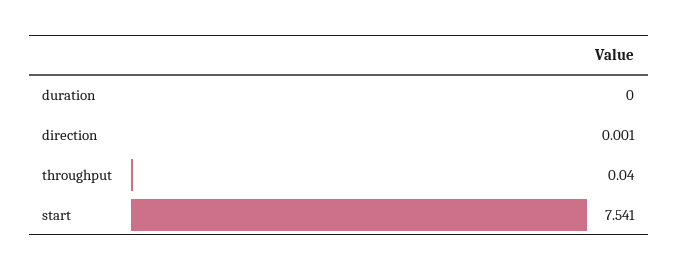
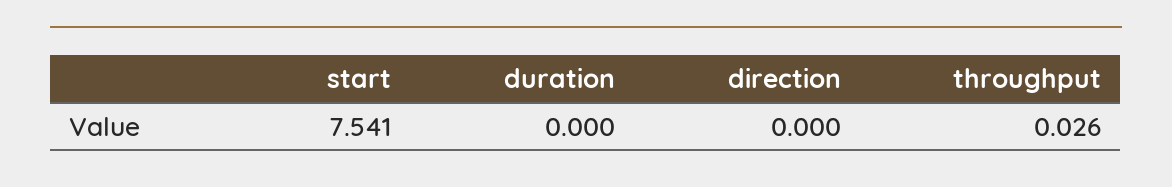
  {
    "duration": 0,
-   "direction": 0.001,
+   "direction": 0,
-   "throughput": 0.04,
+   "throughput": 0.026,
    "start": 7.541
  }

